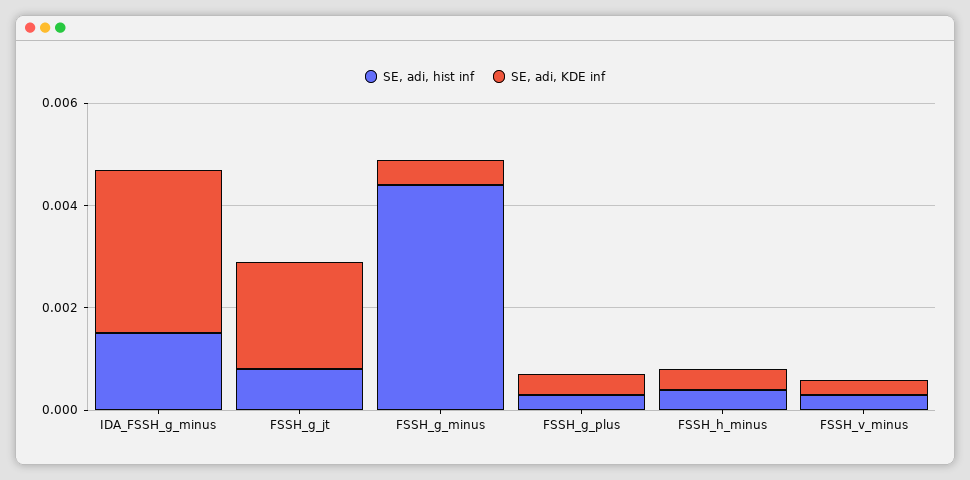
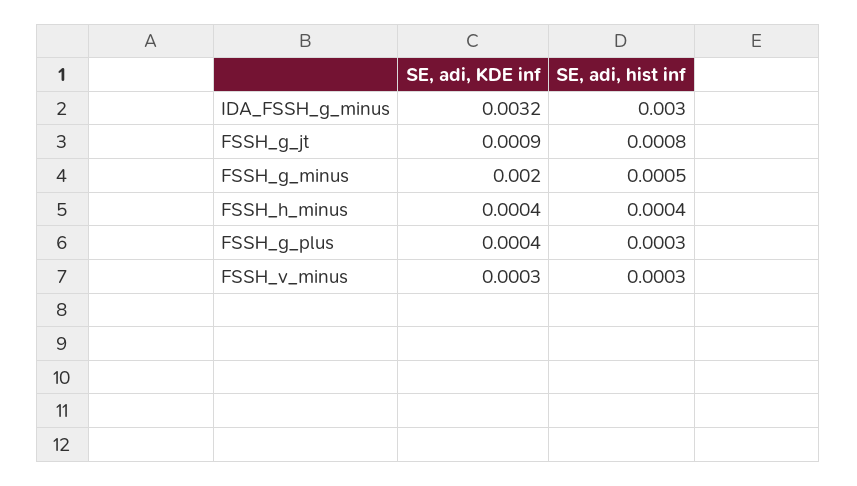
  {
    "SE, adi, hist inf": {
-     "IDA_FSSH_g_minus": 0.0015,
+     "IDA_FSSH_g_minus": 0.003,
      "FSSH_g_jt": 0.0008,
-     "FSSH_g_minus": 0.0045,
+     "FSSH_g_minus": 0.0005,
      "FSSH_g_plus": 0.0003,
      "FSSH_h_minus": 0.0004,
      "FSSH_v_minus": 0.0003
    },
    "SE, adi, KDE inf": {
      "IDA_FSSH_g_minus": 0.0032,
-     "FSSH_g_jt": 0.002,
+     "FSSH_g_jt": 0.0009,
-     "FSSH_g_minus": 0.0005,
+     "FSSH_g_minus": 0.002,
      "FSSH_g_plus": 0.0004,
      "FSSH_h_minus": 0.0004,
      "FSSH_v_minus": 0.0003
    }
  }

